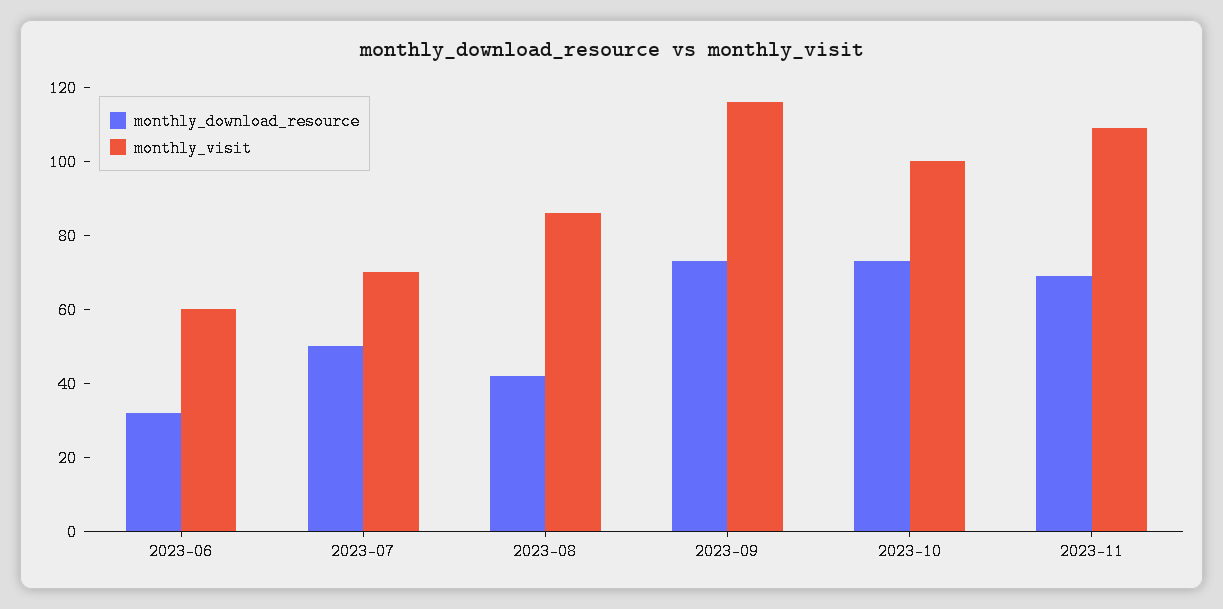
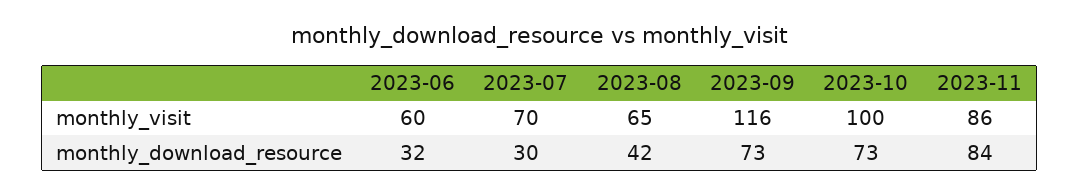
  {
    "monthly_download_resource": {
      "2023-06": 32,
-     "2023-07": 50,
+     "2023-07": 30,
      "2023-08": 42,
      "2023-09": 73,
      "2023-10": 73,
-     "2023-11": 70
+     "2023-11": 84
    },
    "monthly_visit": {
      "2023-06": 60,
      "2023-07": 70,
-     "2023-08": 85,
+     "2023-08": 65,
      "2023-09": 116,
      "2023-10": 100,
-     "2023-11": 110
+     "2023-11": 86
    }
  }

